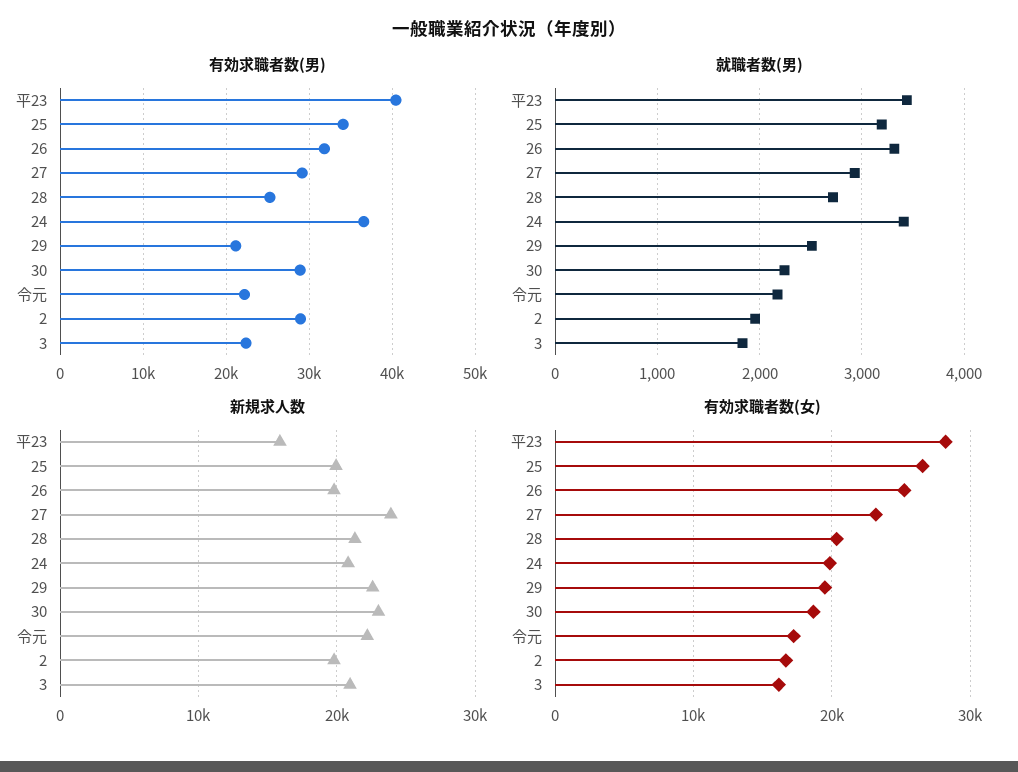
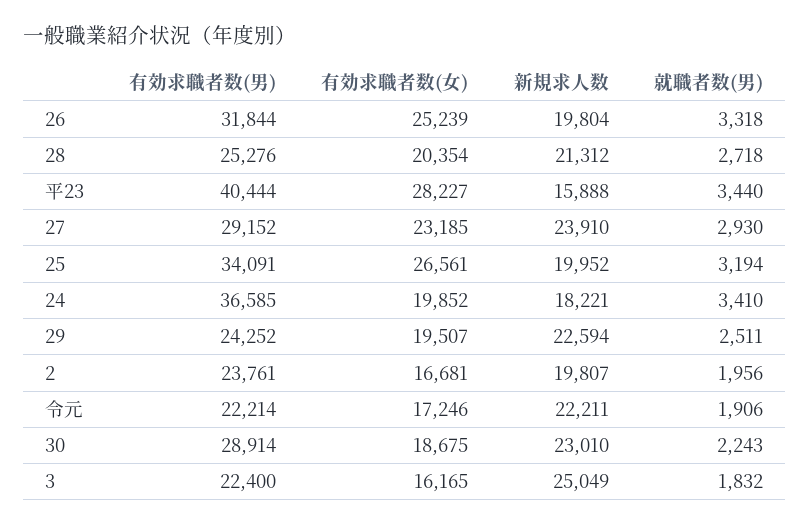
  {
    "有効求職者数(男)": {
      "平23": 40444,
      "25": 34091,
      "26": 31844,
      "27": 29152,
      "28": 25276,
      "24": 36585,
-     "29": 21000,
+     "29": 24252,
      "30": 28914,
      "令元": 22214,
-     "2": 29000,
+     "2": 23761,
      "3": 22400
    },
    "就職者数(男)": {
      "平23": 3440,
      "25": 3194,
      "26": 3318,
      "27": 2930,
      "28": 2718,
      "24": 3410,
      "29": 2511,
      "30": 2243,
-     "令元": 2200,
+     "令元": 1906,
      "2": 1956,
      "3": 1832
    },
    "新規求人数": {
      "平23": 15888,
      "25": 19952,
      "26": 19804,
      "27": 23910,
      "28": 21312,
-     "24": 21000,
+     "24": 18221,
      "29": 22594,
      "30": 23010,
      "令元": 22211,
      "2": 19807,
-     "3": 21000
+     "3": 25049
    },
    "有効求職者数(女)": {
      "平23": 28227,
      "25": 26561,
      "26": 25239,
      "27": 23185,
      "28": 20354,
      "24": 19852,
      "29": 19507,
      "30": 18675,
      "令元": 17246,
      "2": 16681,
      "3": 16165
    }
  }

